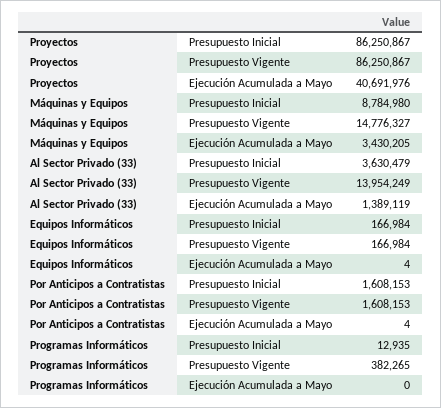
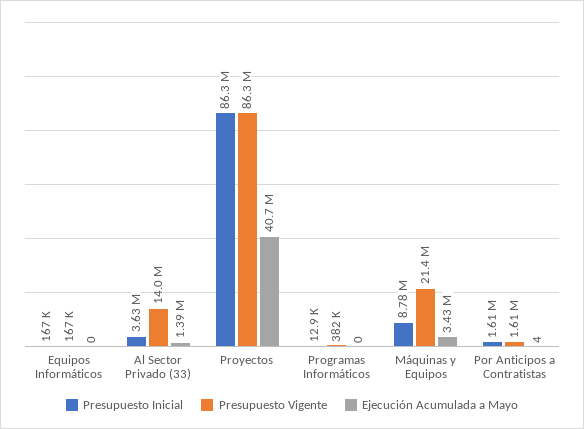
  {
    "Presupuesto Inicial": {
      "Proyectos": 86250867,
      "Máquinas y Equipos": 8784980,
      "Al Sector Privado (33)": 3630479,
      "Equipos Informáticos": 166984,
      "Por Anticipos a Contratistas": 1608153,
      "Programas Informáticos": 12935
    },
    "Presupuesto Vigente": {
      "Proyectos": 86250867,
-     "Máquinas y Equipos": 14776327,
+     "Máquinas y Equipos": 21400000,
      "Al Sector Privado (33)": 13954249,
      "Equipos Informáticos": 166984,
      "Por Anticipos a Contratistas": 1608153,
      "Programas Informáticos": 382265
    },
    "Ejecución Acumulada a Mayo": {
      "Proyectos": 40691976,
      "Máquinas y Equipos": 3430205,
      "Al Sector Privado (33)": 1389119,
-     "Equipos Informáticos": 4,
+     "Equipos Informáticos": 0,
      "Por Anticipos a Contratistas": 4,
      "Programas Informáticos": 0
    }
  }

